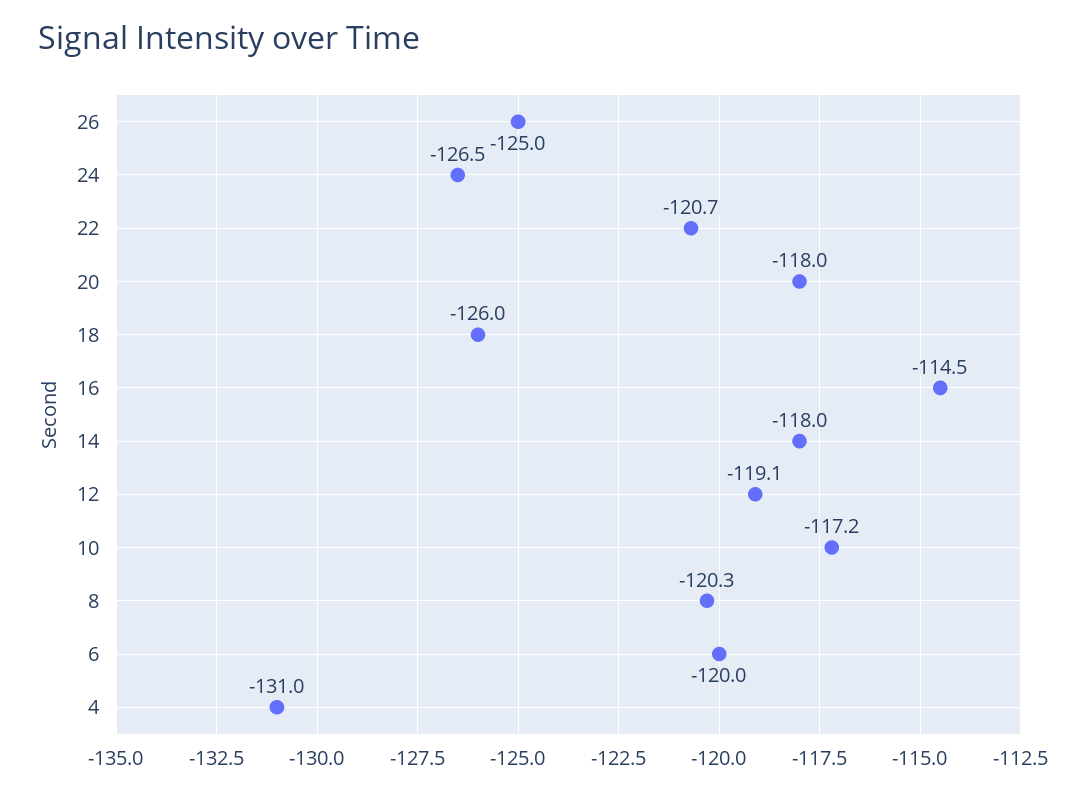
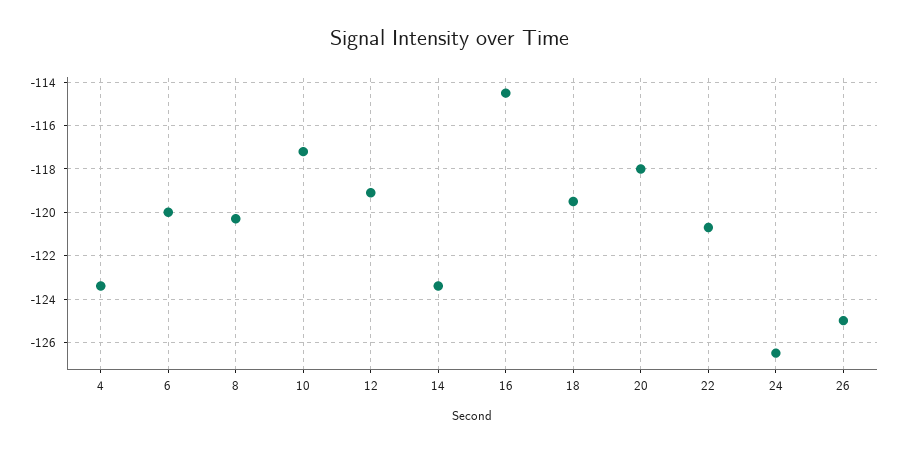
  {
    "26": -125,
    "24": -126.5,
    "22": -120.7,
    "20": -118,
-   "18": -126,
+   "18": -119.5,
    "16": -114.5,
-   "14": -118,
+   "14": -123.5,
    "12": -119.1,
    "10": -117.2,
    "8": -120.3,
    "6": -120,
-   "4": -131
+   "4": -123.5
  }

